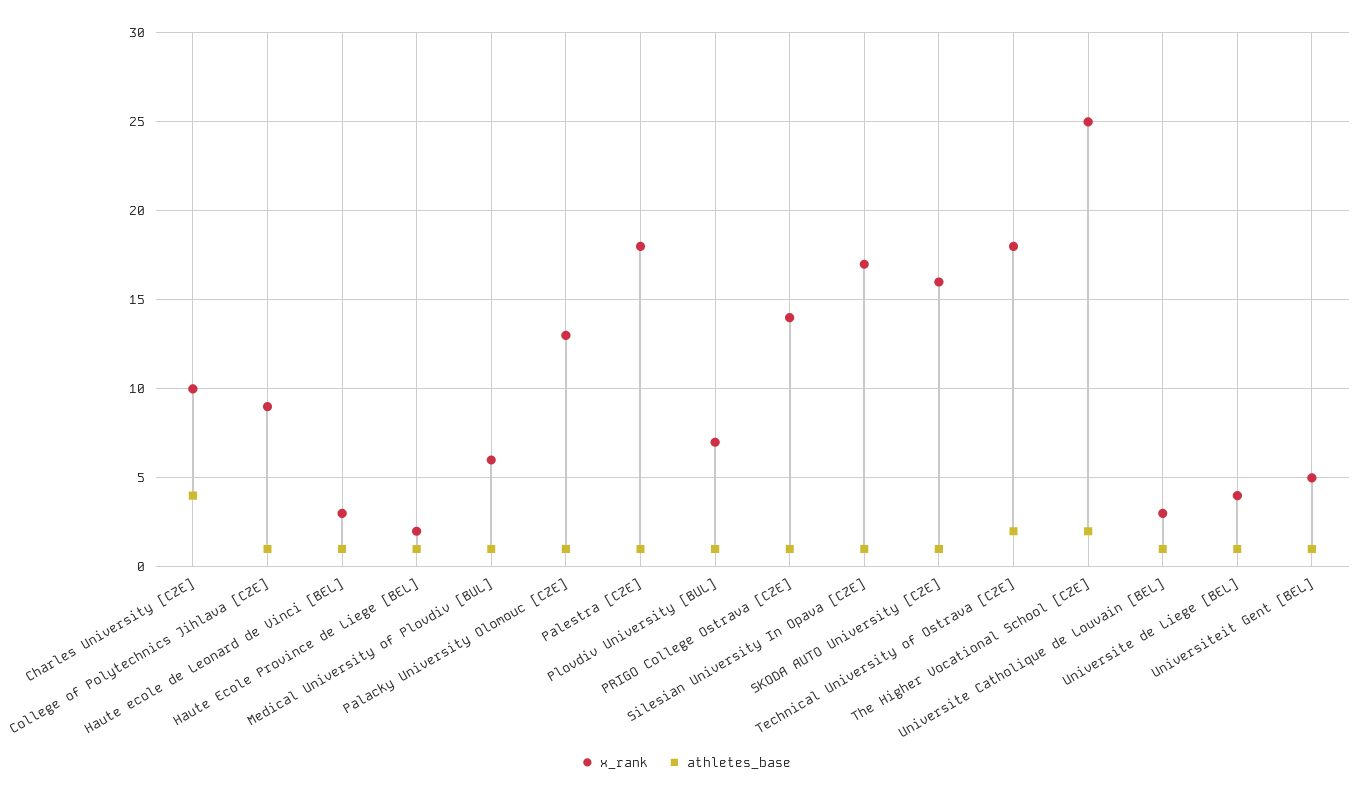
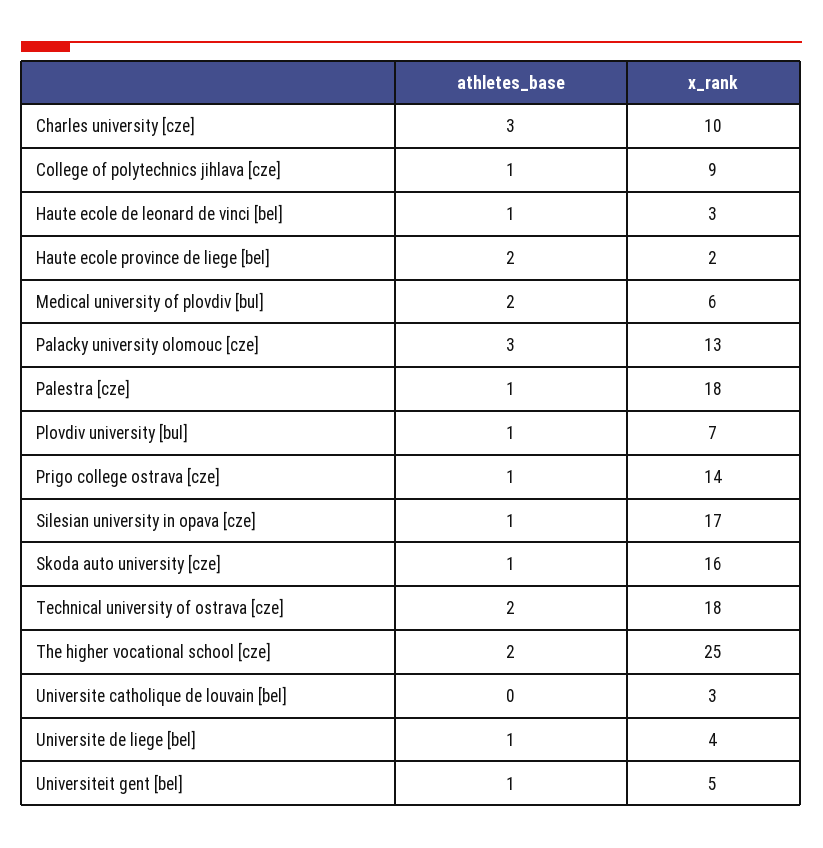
  {
    "x_rank": {
      "Charles University [CZE]": 10,
      "College of Polytechnics Jihlava [CZE]": 9,
      "Haute ecole de Leonard de Vinci [BEL]": 3,
      "Haute Ecole Province de Liege [BEL]": 2,
      "Medical University of Plovdiv [BUL]": 6,
      "Palacky University Olomouc [CZE]": 13,
      "Palestra [CZE]": 18,
      "Plovdiv University [BUL]": 7,
      "PRIGO College Ostrava [CZE]": 14,
      "Silesian University In Opava [CZE]": 17,
      "SKODA AUTO University [CZE]": 16,
      "Technical University of Ostrava [CZE]": 18,
      "The Higher Vocational School [CZE]": 25,
      "Universite Catholique de Louvain [BEL]": 3,
      "Universite de Liege [BEL]": 4,
      "Universiteit Gent [BEL]": 5
    },
    "athletes_base": {
-     "Charles University [CZE]": 4,
+     "Charles University [CZE]": 3,
      "College of Polytechnics Jihlava [CZE]": 1,
      "Haute ecole de Leonard de Vinci [BEL]": 1,
-     "Haute Ecole Province de Liege [BEL]": 1,
+     "Haute Ecole Province de Liege [BEL]": 2,
-     "Medical University of Plovdiv [BUL]": 1,
+     "Medical University of Plovdiv [BUL]": 2,
-     "Palacky University Olomouc [CZE]": 1,
+     "Palacky University Olomouc [CZE]": 3,
      "Palestra [CZE]": 1,
      "Plovdiv University [BUL]": 1,
      "PRIGO College Ostrava [CZE]": 1,
      "Silesian University In Opava [CZE]": 1,
      "SKODA AUTO University [CZE]": 1,
      "Technical University of Ostrava [CZE]": 2,
      "The Higher Vocational School [CZE]": 2,
-     "Universite Catholique de Louvain [BEL]": 1,
+     "Universite Catholique de Louvain [BEL]": 0,
      "Universite de Liege [BEL]": 1,
      "Universiteit Gent [BEL]": 1
    }
  }

